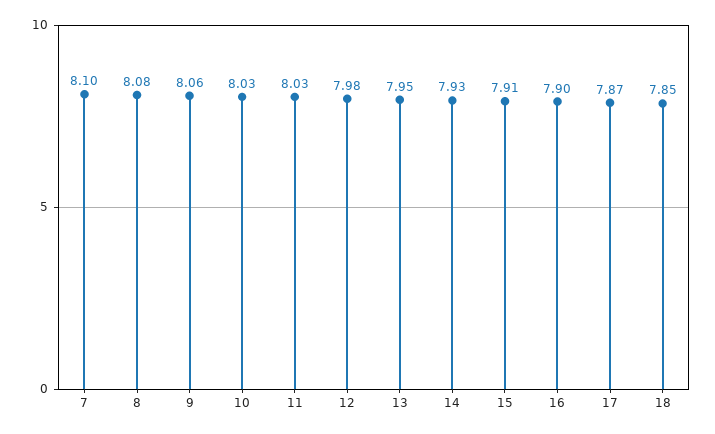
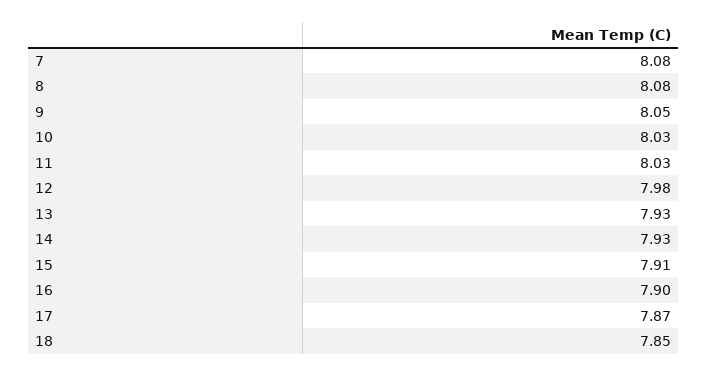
  {
-   "7": 8.1,
+   "7": 8.08,
    "8": 8.08,
-   "9": 8.06,
+   "9": 8.05,
    "10": 8.03,
    "11": 8.03,
    "12": 7.98,
-   "13": 7.95,
+   "13": 7.93,
    "14": 7.93,
    "15": 7.91,
    "16": 7.9,
    "17": 7.87,
    "18": 7.85
  }

